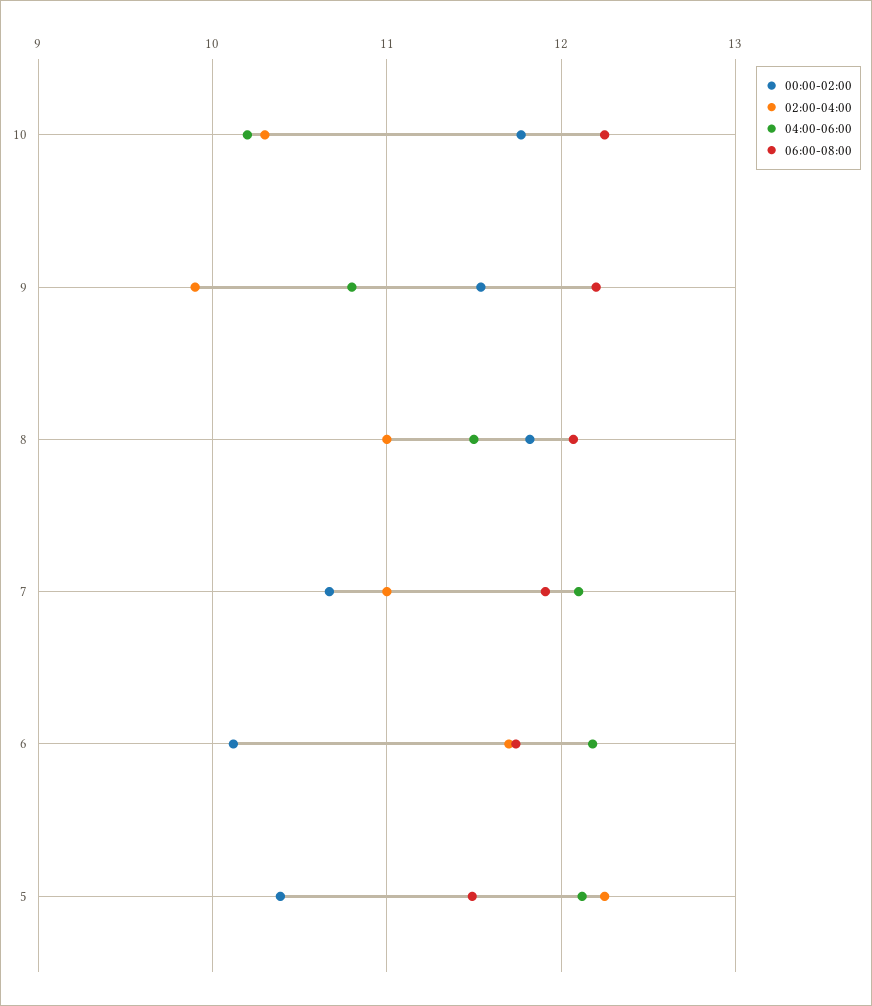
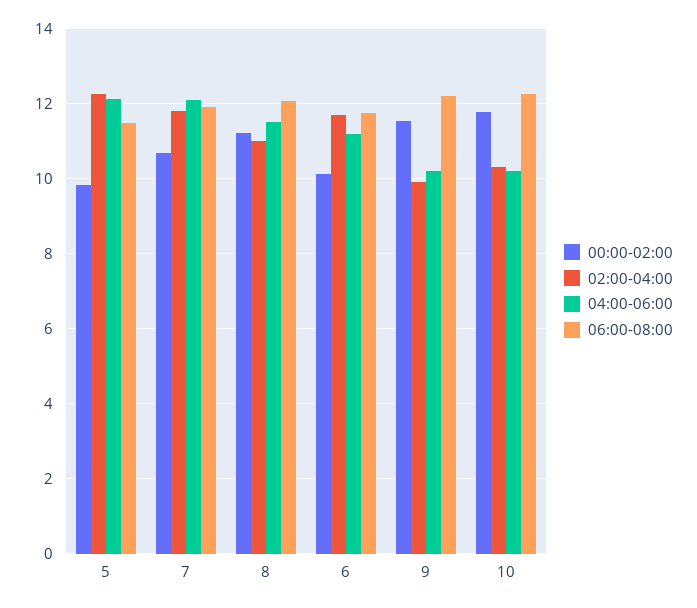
  {
    "00:00-02:00": {
      "10": 11.8,
      "9": 11.5,
-     "8": 11.8,
+     "8": 11.2,
      "7": 10.7,
      "6": 10.1,
-     "5": 10.4
+     "5": 9.8
    },
    "02:00-04:00": {
      "10": 10.3,
      "9": 9.9,
      "8": 11,
-     "7": 11,
+     "7": 11.8,
      "6": 11.7,
      "5": 12.3
    },
    "04:00-06:00": {
      "10": 10.2,
-     "9": 10.8,
+     "9": 10.2,
      "8": 11.5,
      "7": 12.1,
-     "6": 12.2,
+     "6": 11.2,
      "5": 12.1
    },
    "06:00-08:00": {
      "10": 12.3,
      "9": 12.2,
      "8": 12.1,
      "7": 11.9,
      "6": 11.7,
      "5": 11.5
    }
  }

